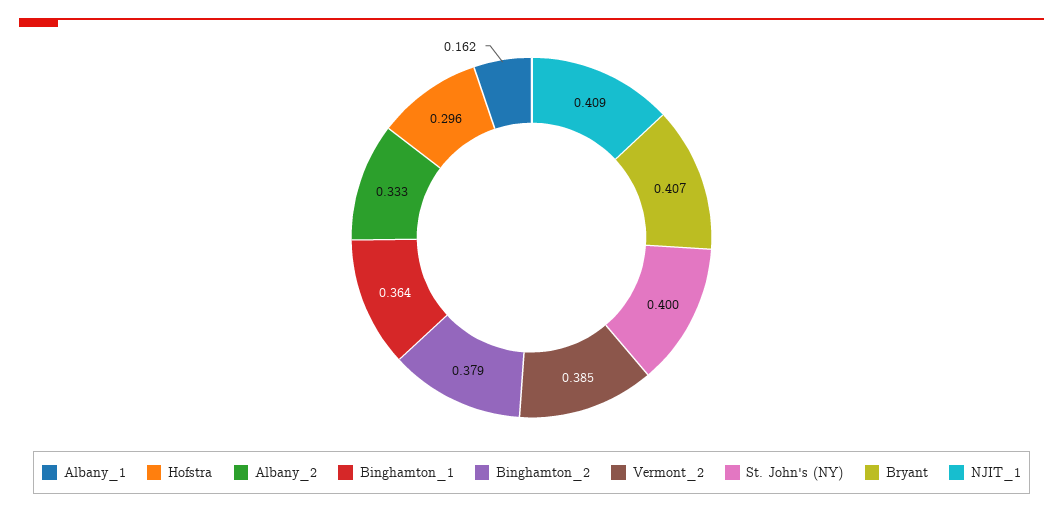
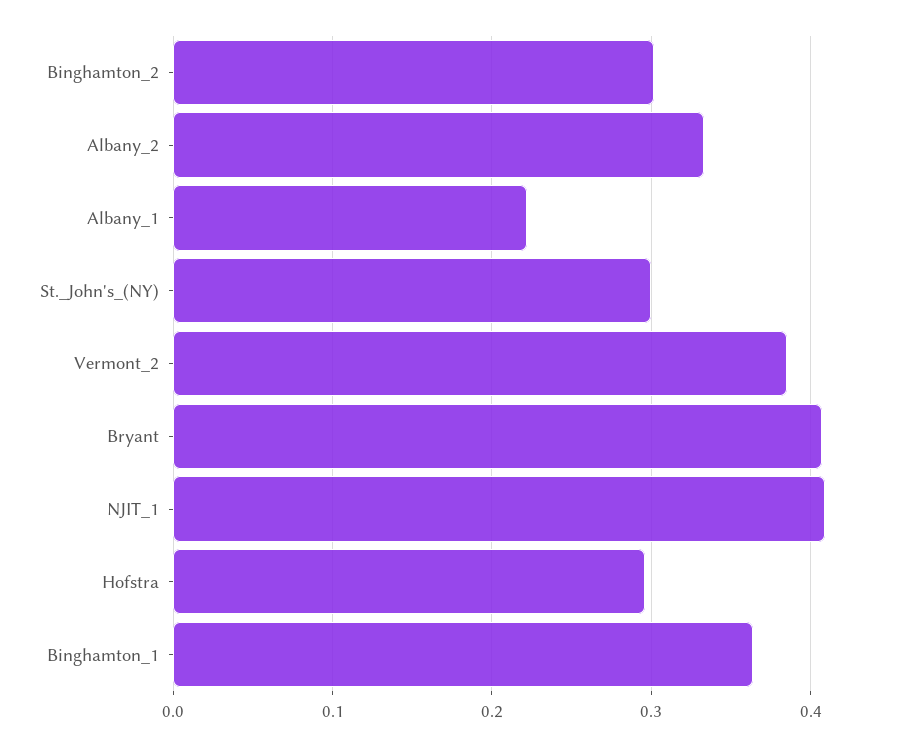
  {
-   "Albany_1": 0.162,
+   "Albany_1": 0.22,
    "Hofstra": 0.296,
    "Albany_2": 0.333,
    "Binghamton_1": 0.364,
-   "Binghamton_2": 0.379,
+   "Binghamton_2": 0.3,
    "Vermont_2": 0.385,
-   "St. John's (NY)": 0.4,
+   "St. John's (NY)": 0.3,
    "Bryant": 0.407,
    "NJIT_1": 0.409
  }

